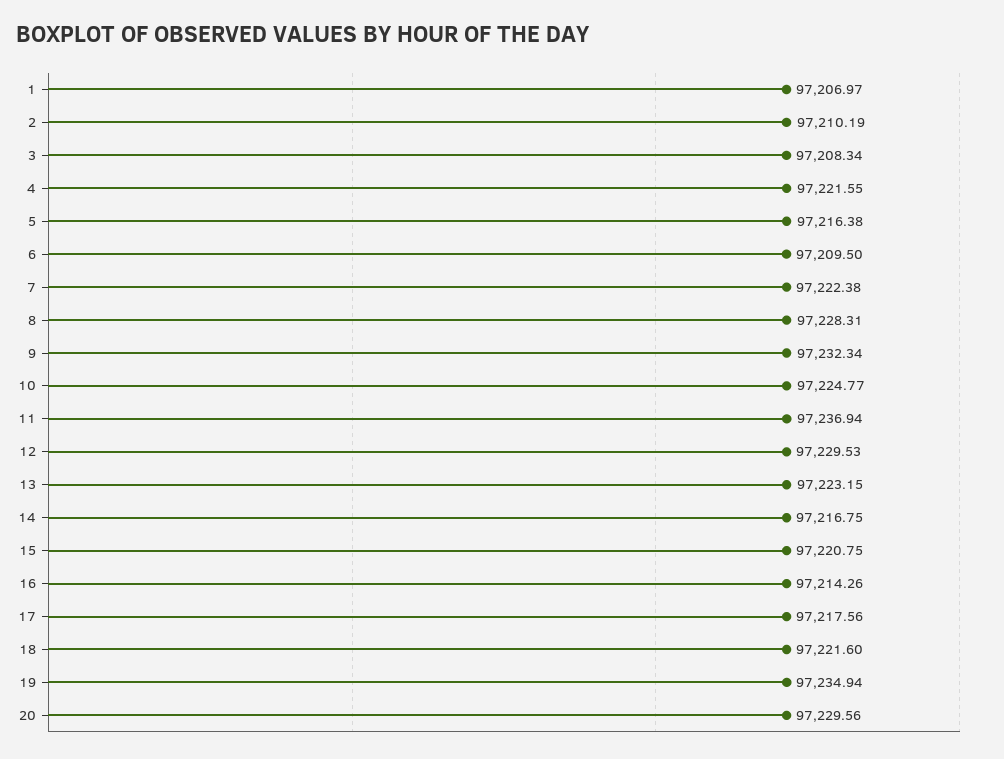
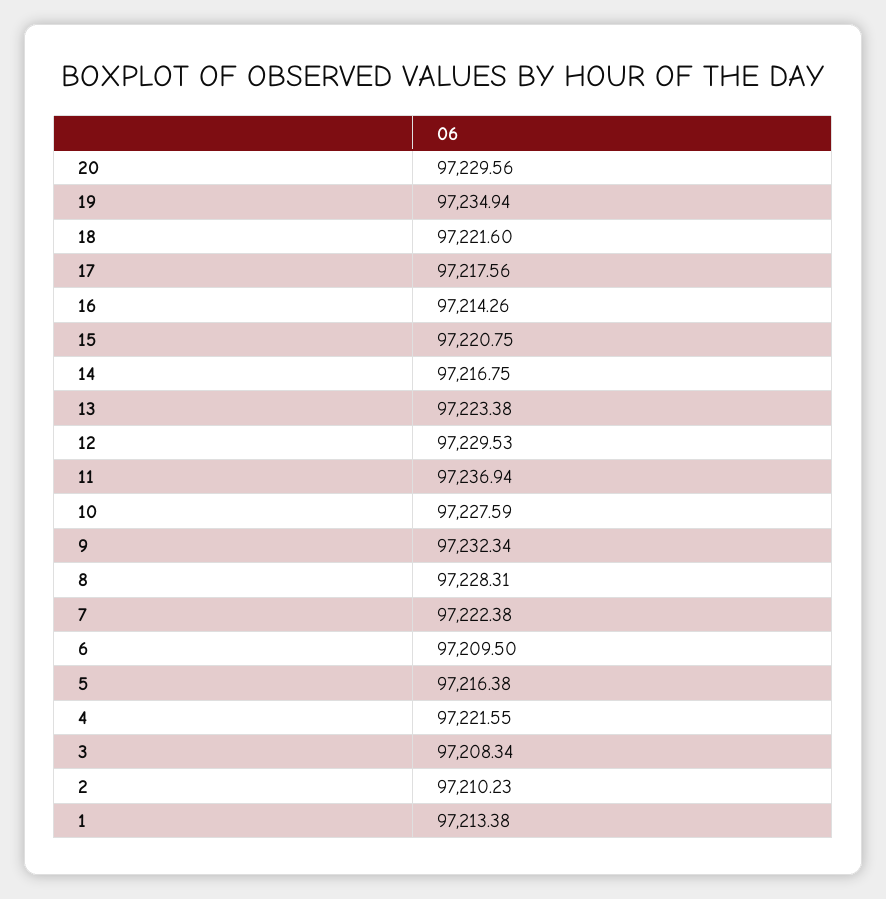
  {
-   "1": 97206.97,
+   "1": 97213.38,
-   "2": 97210.19,
+   "2": 97210.23,
    "3": 97208.34,
    "4": 97221.55,
    "5": 97216.38,
    "6": 97209.5,
    "7": 97222.38,
    "8": 97228.31,
    "9": 97232.34,
-   "10": 97224.77,
+   "10": 97227.59,
    "11": 97236.94,
    "12": 97229.53,
-   "13": 97223.15,
+   "13": 97223.38,
    "14": 97216.75,
    "15": 97220.75,
    "16": 97214.26,
    "17": 97217.56,
    "18": 97221.6,
    "19": 97234.94,
    "20": 97229.56
  }

